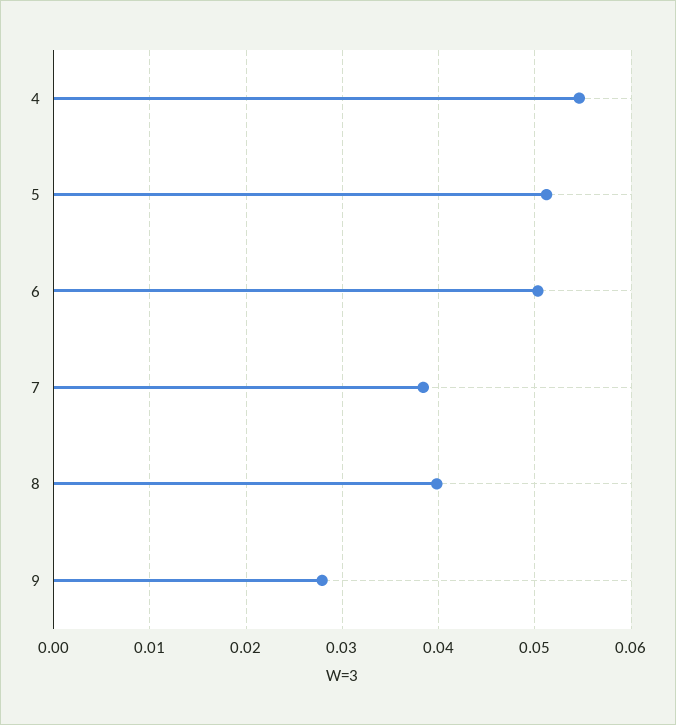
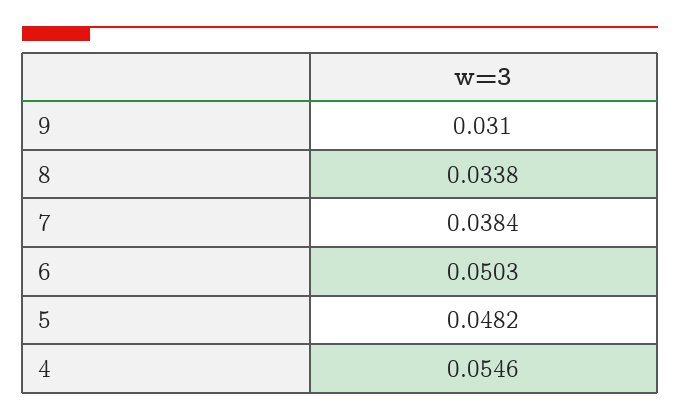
  {
    "4": 0.0546,
-   "5": 0.051,
+   "5": 0.0482,
    "6": 0.0503,
    "7": 0.0384,
-   "8": 0.04,
+   "8": 0.0338,
-   "9": 0.028
+   "9": 0.031
  }

